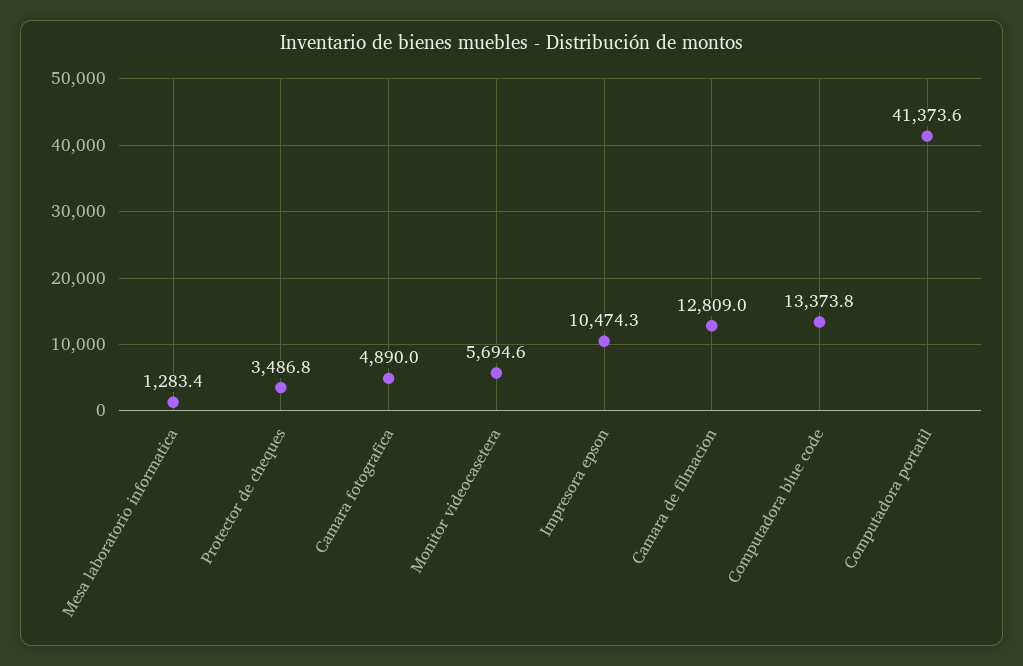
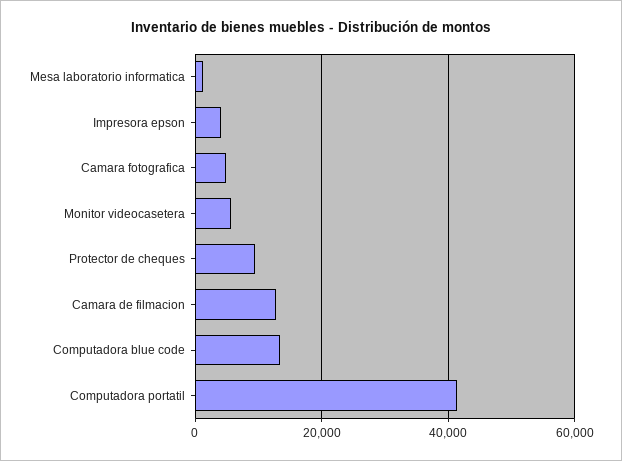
  {
    "Mesa laboratorio informatica": 1283.4,
-   "Protector de cheques": 3486.8,
+   "Protector de cheques": 10000,
    "Camara fotografica": 4890,
    "Monitor videocasetera": 5694.6,
-   "Impresora epson": 10474.3,
+   "Impresora epson": 4000,
    "Camara de filmacion": 12809,
    "Computadora blue code": 13373.8,
    "Computadora portatil": 41373.6
  }

